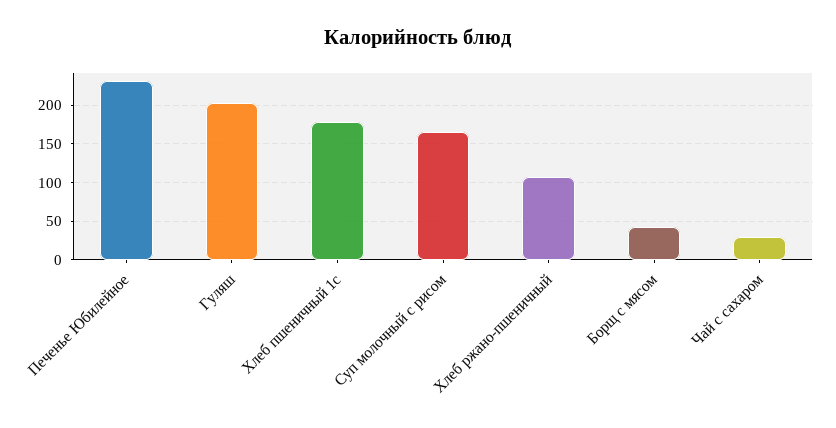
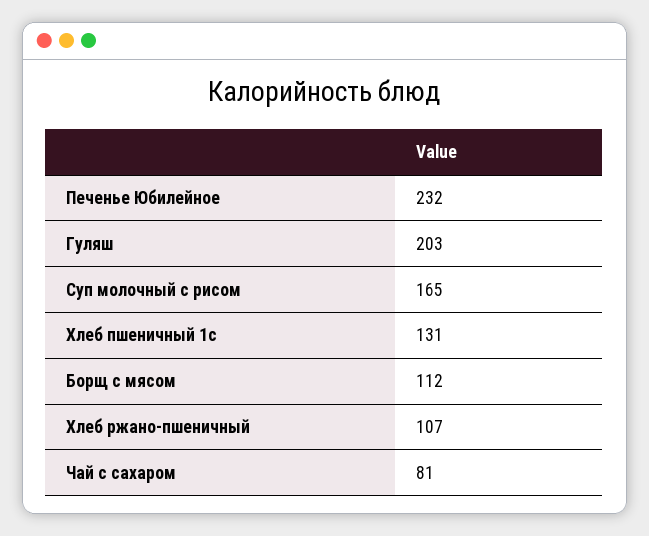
  {
    "Печенье Юбилейное": 232,
    "Гуляш": 203,
-   "Хлеб пшеничный 1с": 180,
+   "Хлеб пшеничный 1с": 131,
    "Суп молочный с рисом": 165,
    "Хлеб ржано-пшеничный": 107,
-   "Борщ с мясом": 40,
+   "Борщ с мясом": 112,
-   "Чай с сахаром": 30
+   "Чай с сахаром": 81
  }

